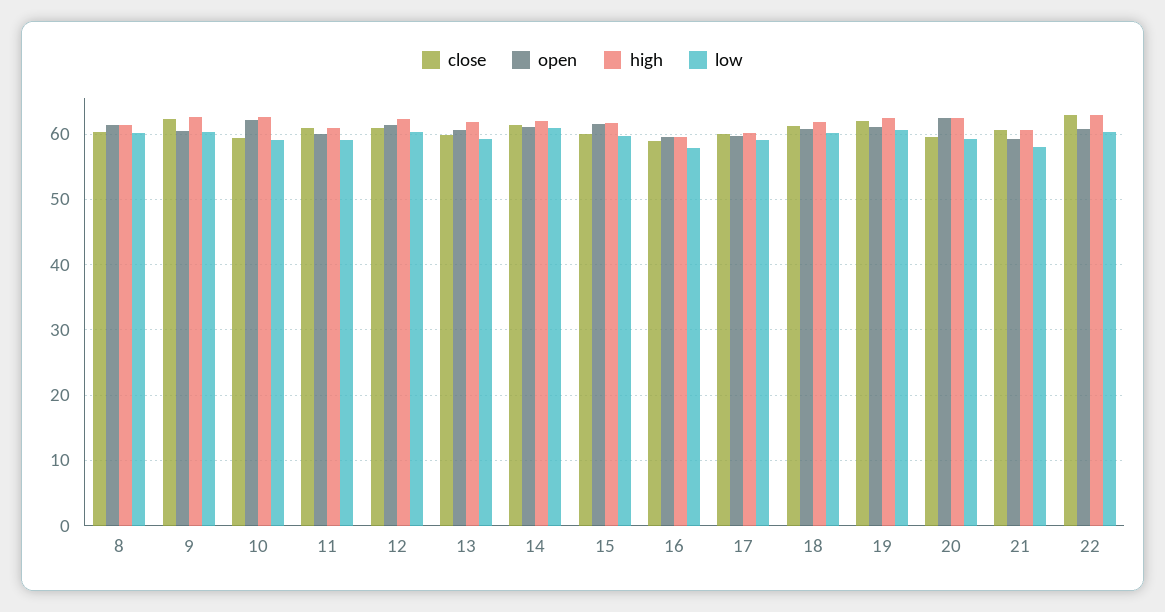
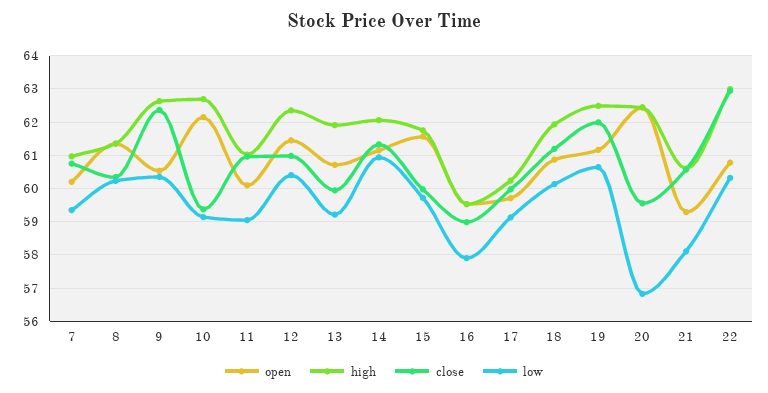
  {
    "close": {
      "8": 60.4,
      "9": 62.4,
      "10": 59.4,
      "11": 61,
      "12": 61,
      "13": 60,
      "14": 61.4,
      "15": 60,
      "16": 59,
      "17": 60,
      "18": 61.2,
      "19": 62,
      "20": 59.6,
      "21": 60.6,
-     "22": 63
+     "22": 63,
+     "7": 60.8
    },
    "open": {
      "8": 61.4,
      "9": 60.6,
      "10": 62.2,
      "11": 60,
      "12": 61.4,
      "13": 60.8,
      "14": 61.2,
      "15": 61.6,
      "16": 59.6,
      "17": 59.8,
      "18": 60.8,
      "19": 61.2,
      "20": 62.4,
      "21": 59.2,
-     "22": 60.8
+     "22": 60.8,
+     "7": 60.2
    },
    "high": {
      "8": 61.4,
      "9": 62.6,
      "10": 62.6,
      "11": 61,
      "12": 62.4,
      "13": 62,
      "14": 62,
      "15": 61.8,
      "16": 59.6,
      "17": 60.2,
      "18": 62,
      "19": 62.4,
      "20": 62.4,
      "21": 60.6,
-     "22": 63
+     "22": 63,
+     "7": 61
    },
    "low": {
      "8": 60.2,
      "9": 60.4,
      "10": 59.2,
      "11": 59,
      "12": 60.4,
      "13": 59.2,
      "14": 61,
      "15": 59.8,
      "16": 58,
      "17": 59.2,
      "18": 60.2,
      "19": 60.6,
-     "20": 59,
+     "20": 56.8,
      "21": 58.2,
-     "22": 60.4
+     "22": 60.4,
+     "7": 59.4
    }
  }

